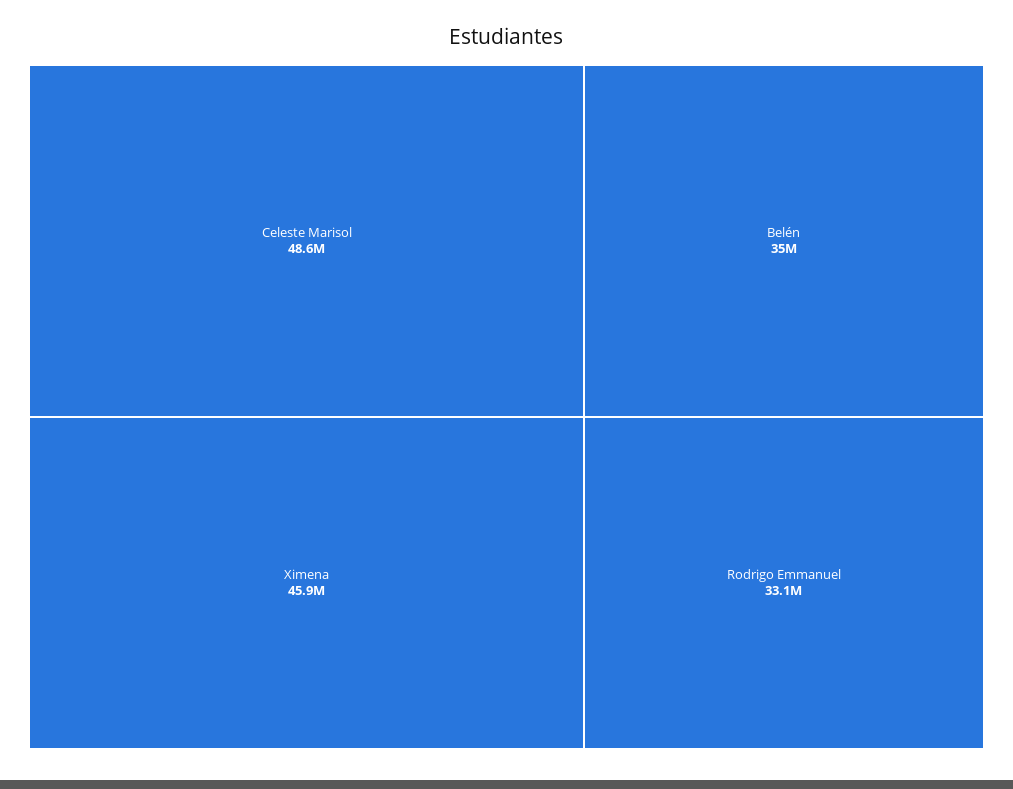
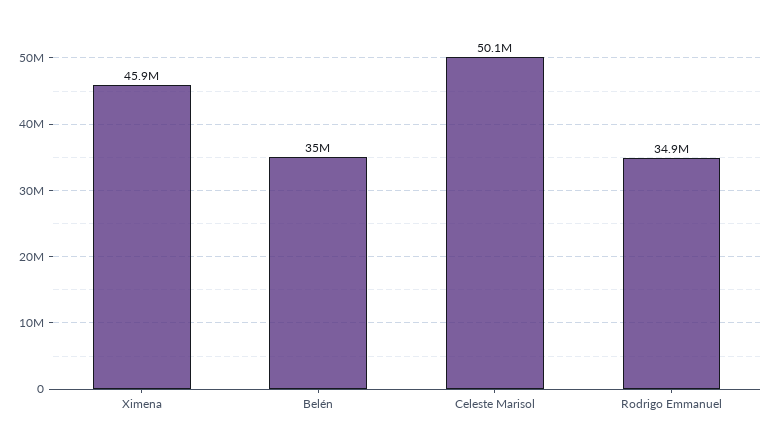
  {
-   "Celeste Marisol": 48600000,
+   "Celeste Marisol": 50100000,
    "Ximena": 45900000,
    "Belén": 35000000,
-   "Rodrigo Emmanuel": 33100000
+   "Rodrigo Emmanuel": 34900000
  }

